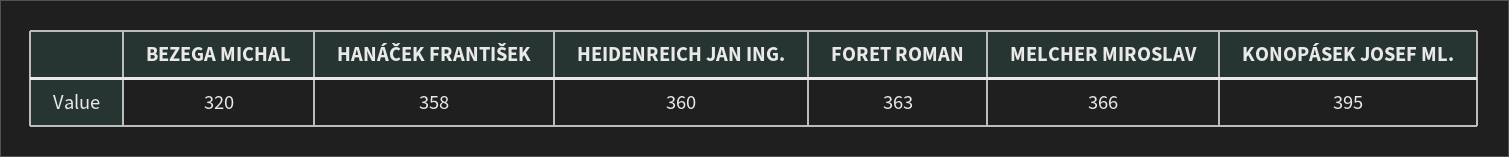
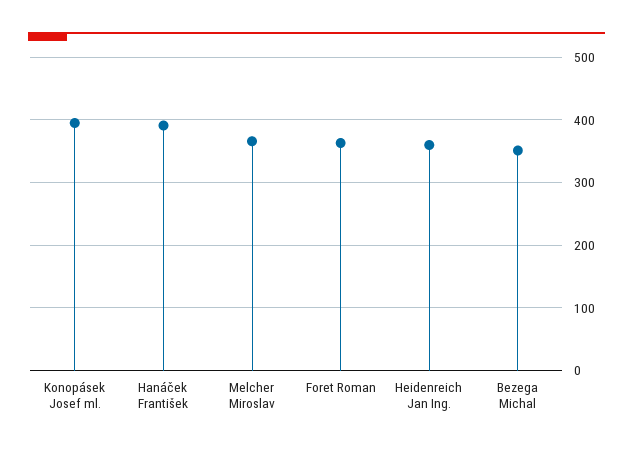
  {
-   "BEZEGA MICHAL": 320,
+   "BEZEGA MICHAL": 350,
-   "HANÁČEK FRANTIŠEK": 358,
+   "HANÁČEK FRANTIŠEK": 390,
    "HEIDENREICH JAN ING.": 360,
    "FORET ROMAN": 363,
    "MELCHER MIROSLAV": 366,
    "KONOPÁSEK JOSEF ML.": 395
  }

